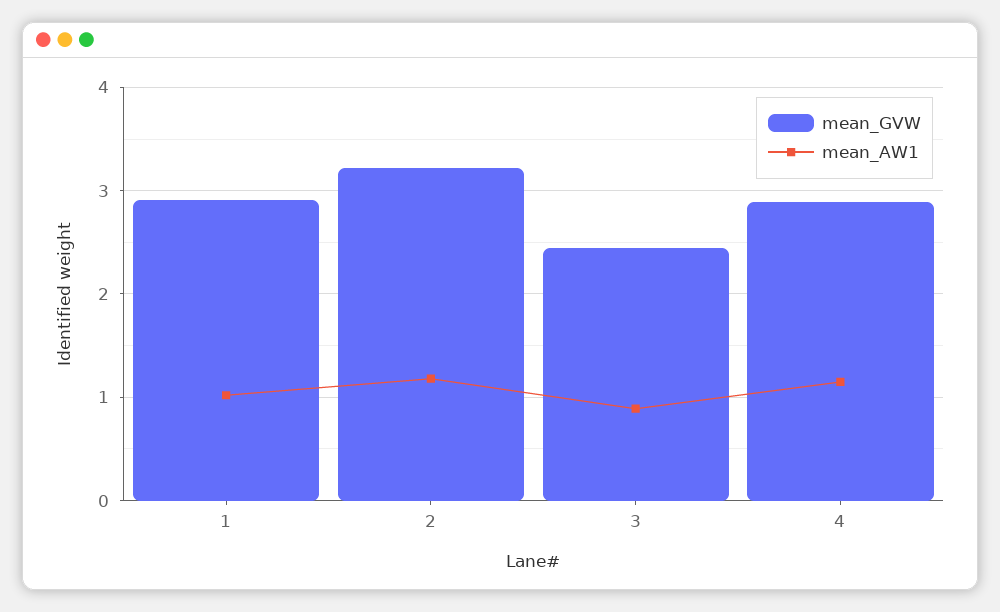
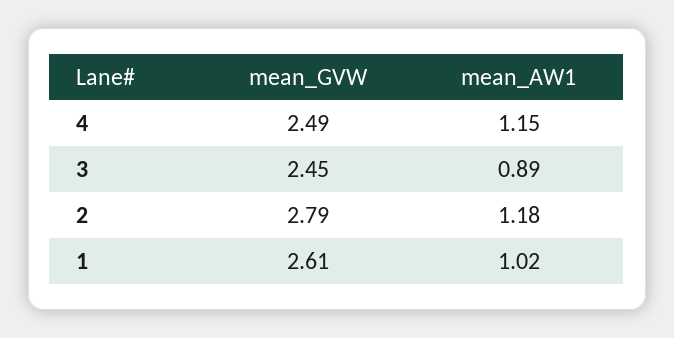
  {
    "mean_GVW": {
-     "1": 2.9,
+     "1": 2.61,
-     "2": 3.2,
+     "2": 2.79,
      "3": 2.45,
-     "4": 2.9
+     "4": 2.49
    },
    "mean_AW1": {
      "1": 1.02,
      "2": 1.18,
      "3": 0.89,
      "4": 1.15
    }
  }

